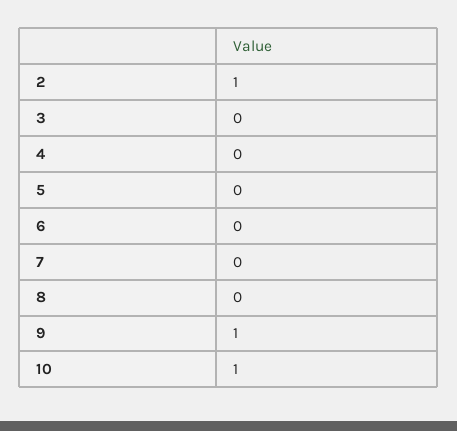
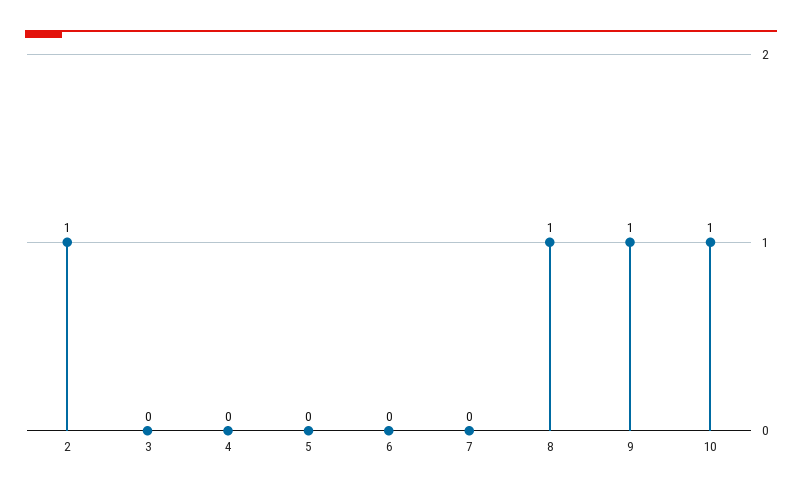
  {
    "2": 1,
    "3": 0,
    "4": 0,
    "5": 0,
    "6": 0,
    "7": 0,
-   "8": 0,
+   "8": 1,
    "9": 1,
    "10": 1
  }

